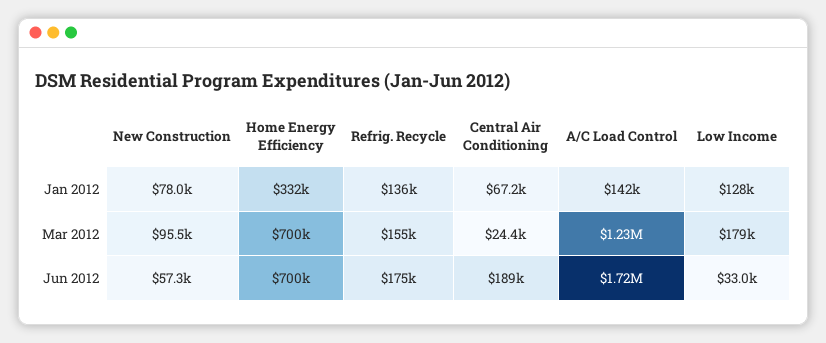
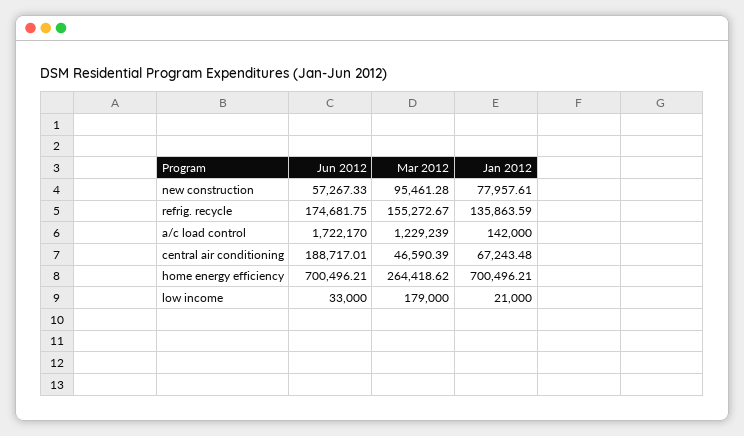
  {
    "New Construction": {
      "Jan 2012": 77957.61,
      "Mar 2012": 95461.28,
      "Jun 2012": 57267.33
    },
    "Home Energy Efficiency": {
-     "Jan 2012": 332000,
+     "Jan 2012": 700496.21,
-     "Mar 2012": 700000,
+     "Mar 2012": 264418.62,
      "Jun 2012": 700496.21
    },
    "Refrig. Recycle": {
      "Jan 2012": 135863.59,
      "Mar 2012": 155272.67,
      "Jun 2012": 174681.75
    },
    "Central Air Conditioning": {
      "Jan 2012": 67243.48,
-     "Mar 2012": 24400,
+     "Mar 2012": 46590.39,
      "Jun 2012": 188717.01
    },
    "A/C Load Control": {
      "Jan 2012": 142000,
      "Mar 2012": 1229239,
      "Jun 2012": 1722170
    },
    "Low Income": {
-     "Jan 2012": 128000,
+     "Jan 2012": 21000,
      "Mar 2012": 179000,
      "Jun 2012": 33000
    }
  }

